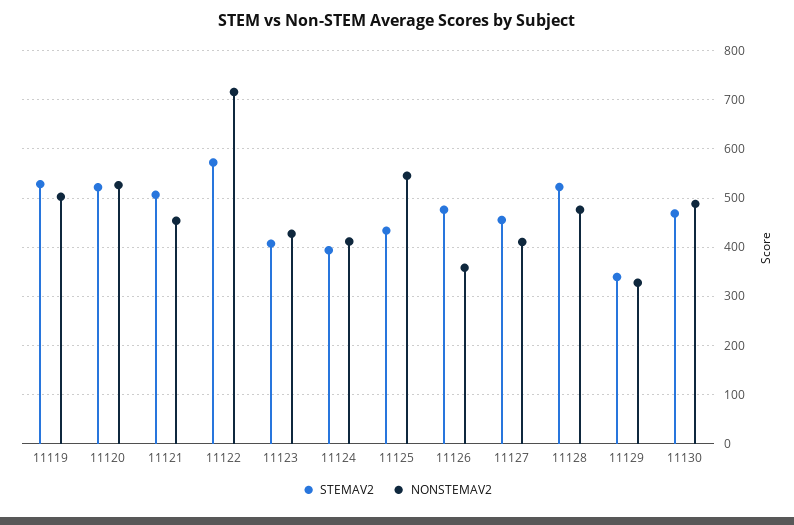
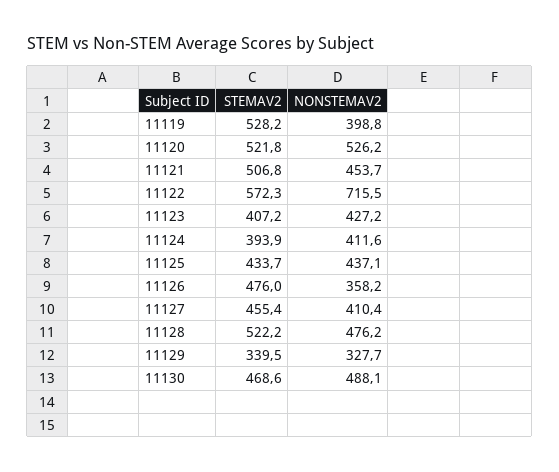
  {
    "STEMAV2": {
      "11119": 528.2,
      "11120": 521.8,
      "11121": 506.8,
      "11122": 572.3,
      "11123": 407.2,
      "11124": 393.9,
      "11125": 433.7,
      "11126": 476,
      "11127": 455.4,
      "11128": 522.2,
      "11129": 339.5,
      "11130": 468.6
    },
    "NONSTEMAV2": {
-     "11119": 500,
+     "11119": 398.8,
      "11120": 526.2,
      "11121": 453.7,
      "11122": 715.5,
      "11123": 427.2,
      "11124": 411.6,
-     "11125": 540,
+     "11125": 437.1,
      "11126": 358.2,
      "11127": 410.4,
      "11128": 476.2,
      "11129": 327.7,
      "11130": 488.1
    }
  }

